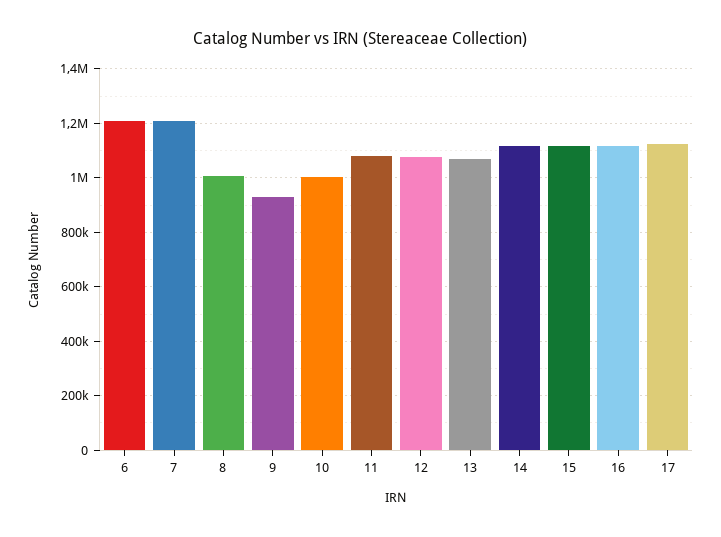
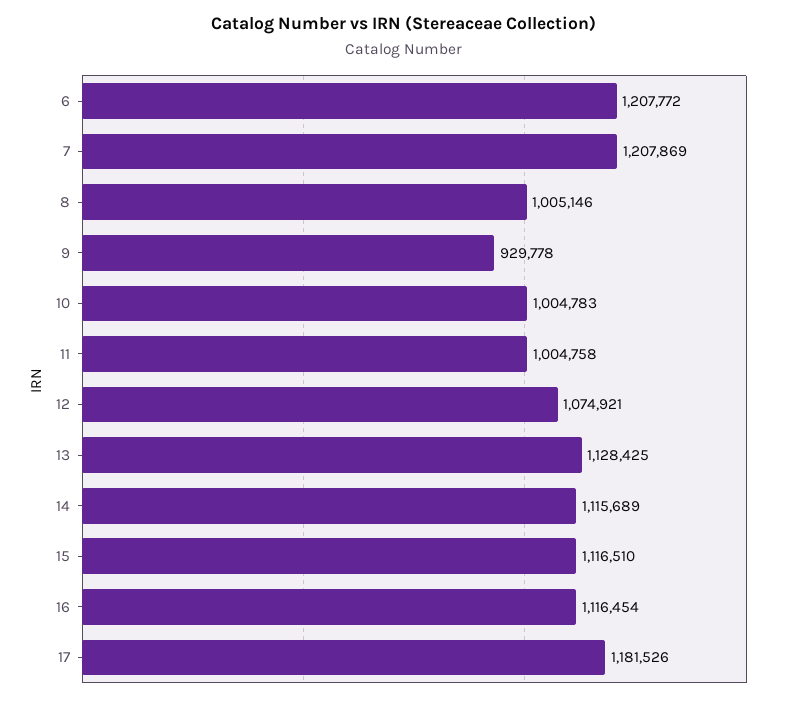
  {
    "6": 1207772,
    "7": 1207869,
    "8": 1005146,
    "9": 929778,
    "10": 1004783,
-   "11": 1075000,
+   "11": 1004758,
    "12": 1074921,
-   "13": 1075000,
+   "13": 1128425,
    "14": 1115689,
    "15": 1116510,
    "16": 1116454,
-   "17": 1125000
+   "17": 1181526
  }

